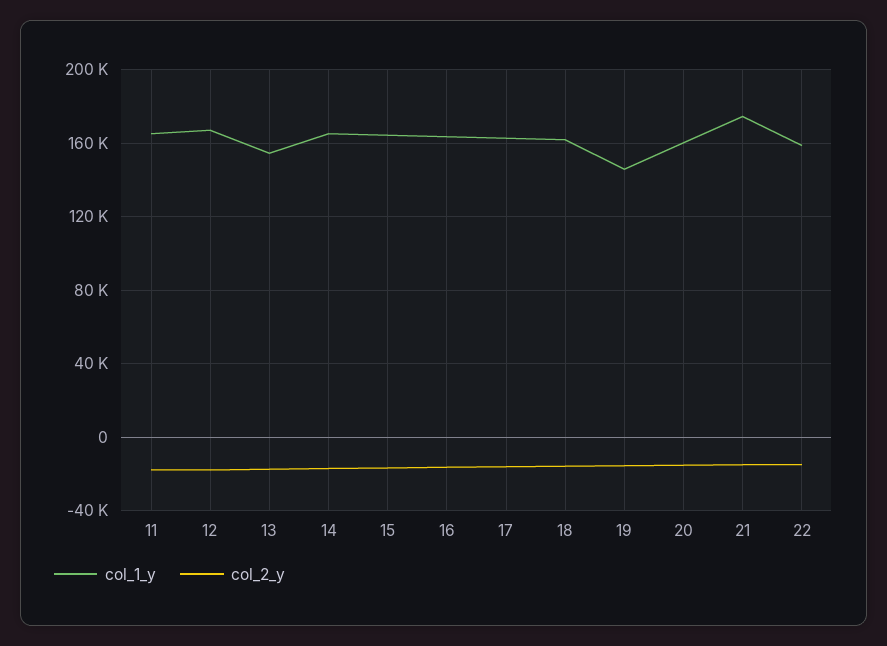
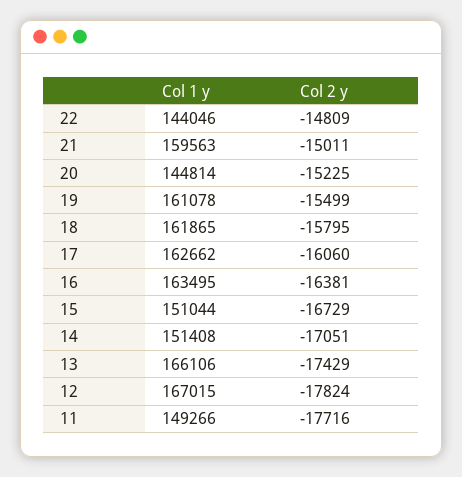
  {
    "col_1_y": {
-     "11": 165000,
+     "11": 149266,
      "12": 167015,
-     "13": 155000,
+     "13": 166106,
-     "14": 165000,
+     "14": 151408,
-     "15": 165000,
+     "15": 151044,
      "16": 163495,
      "17": 162662,
      "18": 161865,
-     "19": 145000,
+     "19": 161078,
-     "20": 160000,
+     "20": 144814,
-     "21": 175000,
+     "21": 159563,
-     "22": 160000
+     "22": 144046
    },
    "col_2_y": {
      "11": -17716,
      "12": -17824,
      "13": -17429,
      "14": -17051,
      "15": -16729,
      "16": -16381,
      "17": -16060,
      "18": -15795,
      "19": -15499,
      "20": -15225,
      "21": -15011,
      "22": -14809
    }
  }

